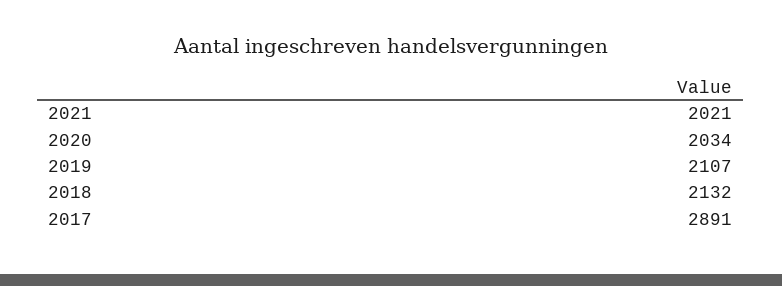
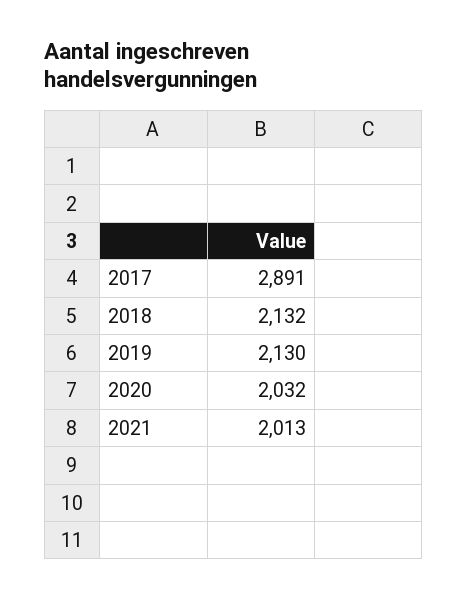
  {
-   "2021": 2021,
+   "2021": 2013,
-   "2020": 2034,
+   "2020": 2032,
-   "2019": 2107,
+   "2019": 2130,
    "2018": 2132,
    "2017": 2891
  }

